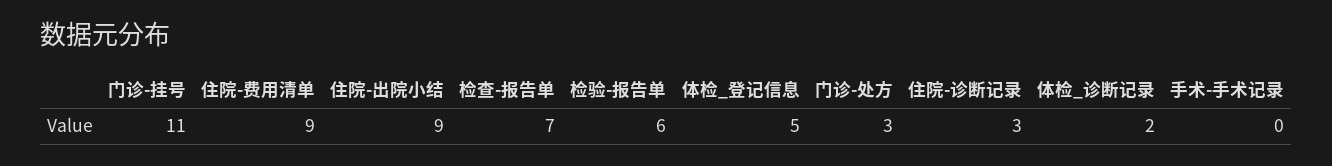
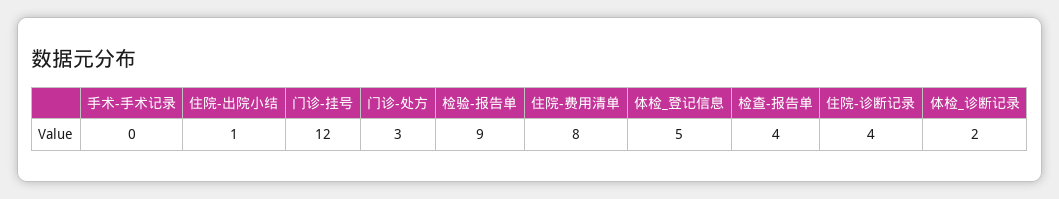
  {
-   "门诊-挂号": 11,
+   "门诊-挂号": 12,
-   "住院-费用清单": 9,
+   "住院-费用清单": 8,
-   "住院-出院小结": 9,
+   "住院-出院小结": 1,
-   "检查-报告单": 7,
+   "检查-报告单": 4,
-   "检验-报告单": 6,
+   "检验-报告单": 9,
    "体检_登记信息": 5,
    "门诊-处方": 3,
-   "住院-诊断记录": 3,
+   "住院-诊断记录": 4,
    "体检_诊断记录": 2,
    "手术-手术记录": 0
  }

